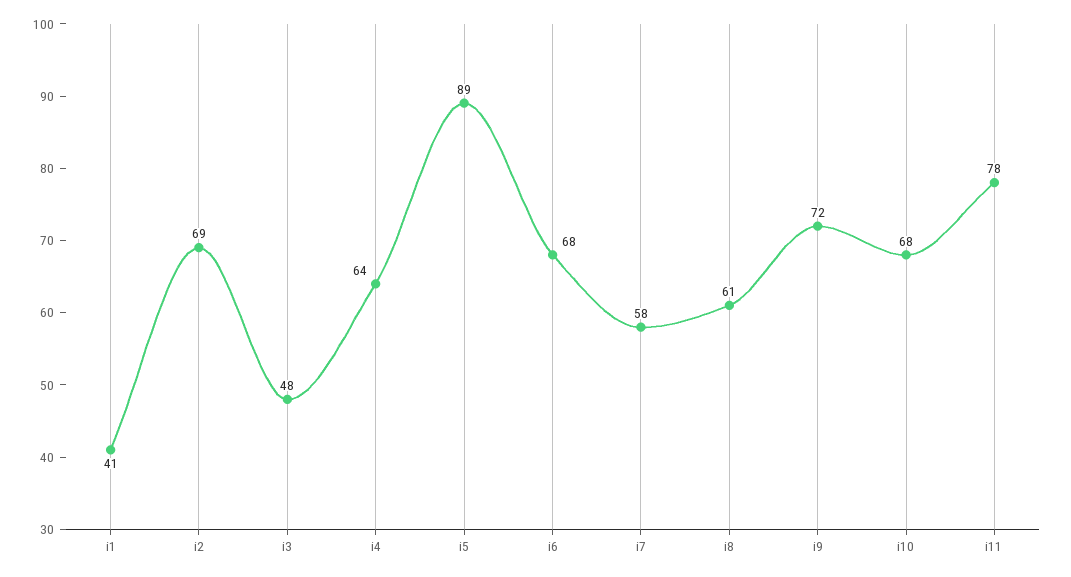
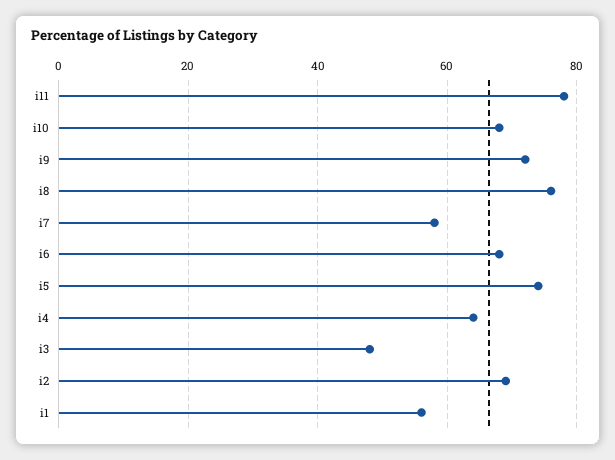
  {
-   "i1": 41,
+   "i1": 55,
    "i2": 69,
    "i3": 48,
    "i4": 64,
-   "i5": 89,
+   "i5": 75,
    "i6": 68,
    "i7": 58,
-   "i8": 61,
+   "i8": 75,
    "i9": 72,
    "i10": 68,
    "i11": 78
  }

